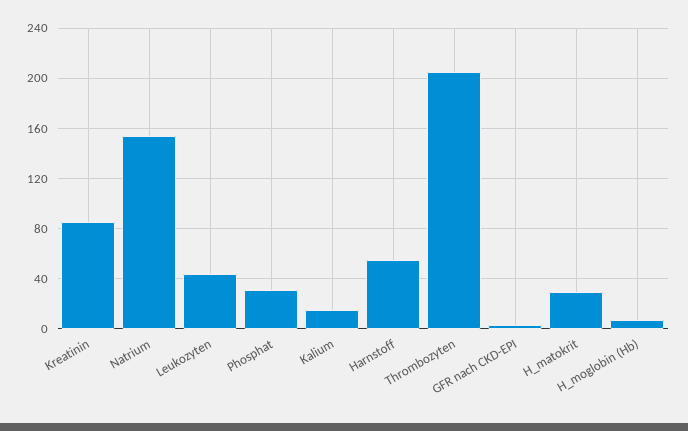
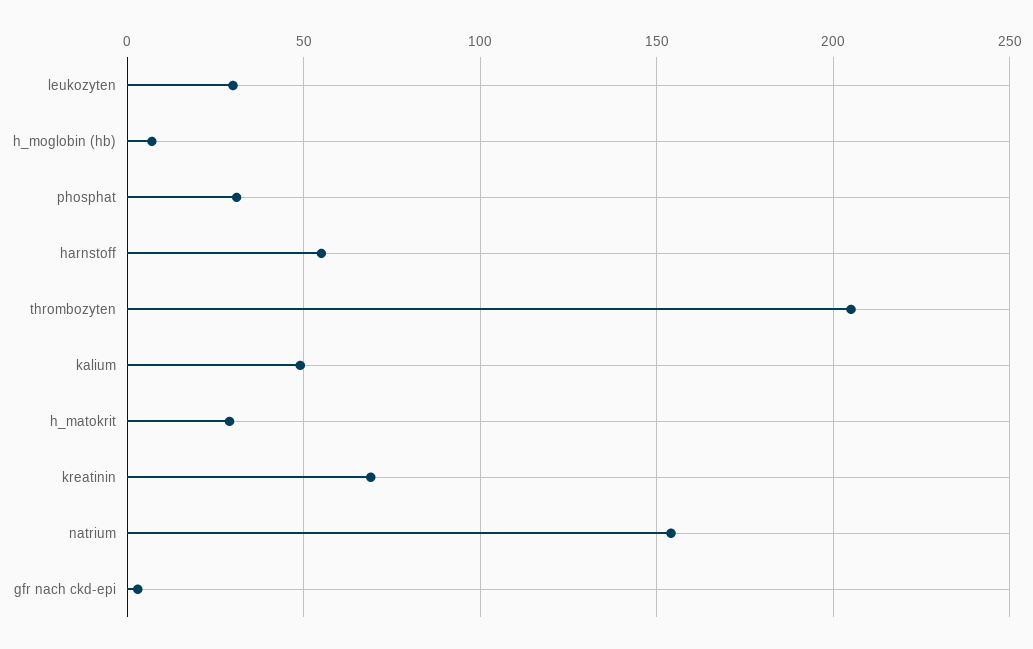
  {
-   "Kreatinin": 85,
+   "Kreatinin": 70,
    "Natrium": 155,
-   "Leukozyten": 45,
+   "Leukozyten": 30,
    "Phosphat": 30,
-   "Kalium": 15,
+   "Kalium": 50,
    "Harnstoff": 55,
    "Thrombozyten": 205,
    "GFR nach CKD-EPI": 5,
    "H_matokrit": 30,
    "H_moglobin (Hb)": 5
  }

